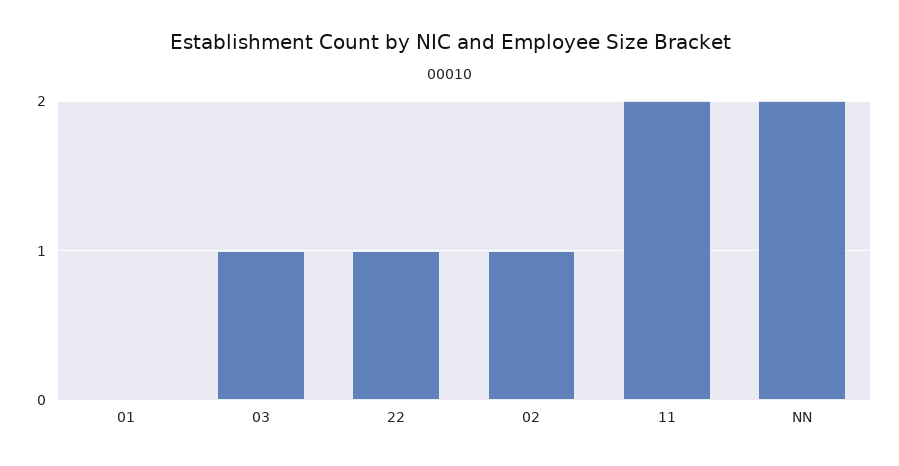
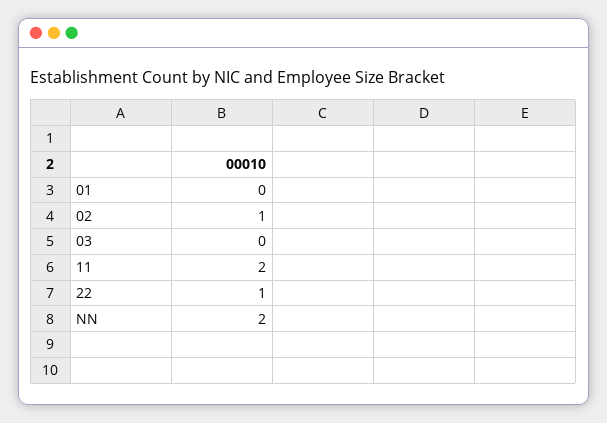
  {
    "01": 0,
-   "03": 1,
+   "03": 0,
    "22": 1,
    "02": 1,
    "11": 2,
    "NN": 2
  }

